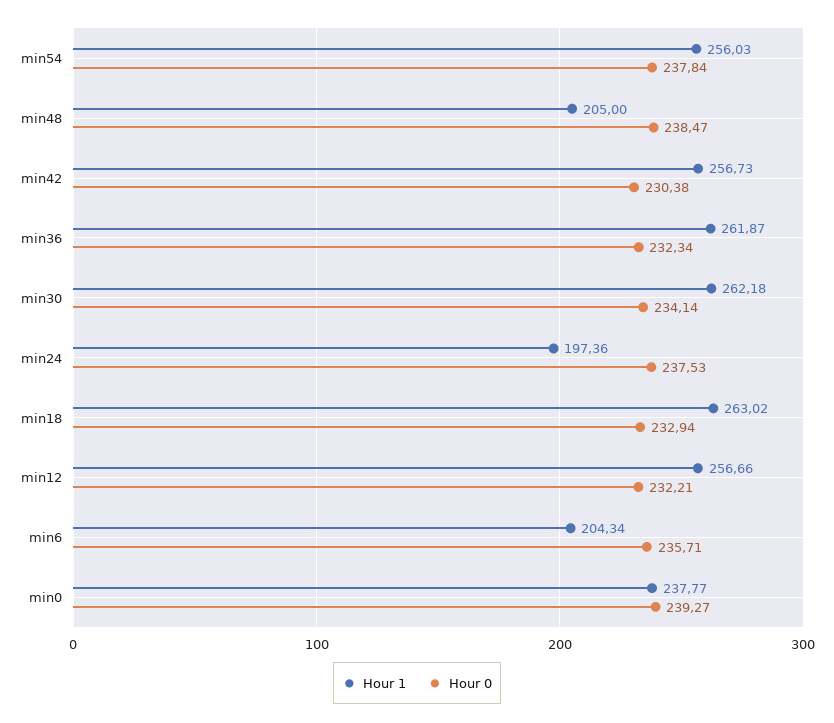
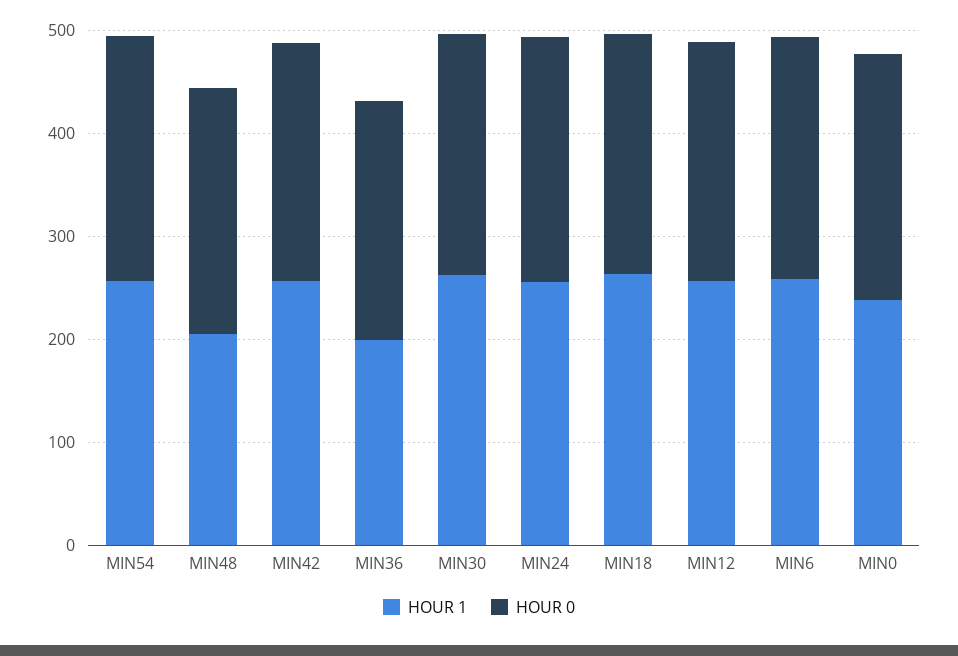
  {
    "Hour 1": {
      "min54": 256.03,
      "min48": 205,
      "min42": 256.73,
-     "min36": 261.87,
+     "min36": 200,
      "min30": 262.18,
-     "min24": 197.36,
+     "min24": 260,
      "min18": 263.02,
      "min12": 256.66,
-     "min6": 204.34,
+     "min6": 260,
      "min0": 237.77
    },
    "Hour 0": {
      "min54": 237.84,
      "min48": 238.47,
      "min42": 230.38,
      "min36": 232.34,
      "min30": 234.14,
      "min24": 237.53,
      "min18": 232.94,
      "min12": 232.21,
      "min6": 235.71,
      "min0": 239.27
    }
  }

